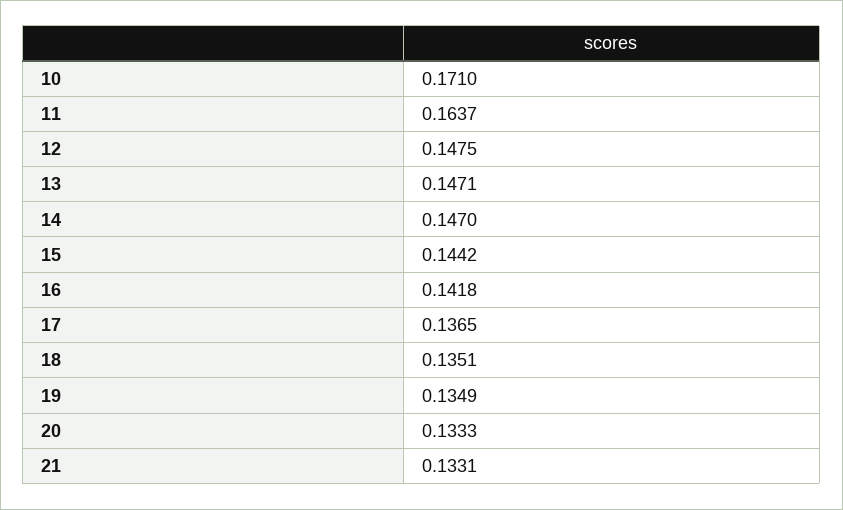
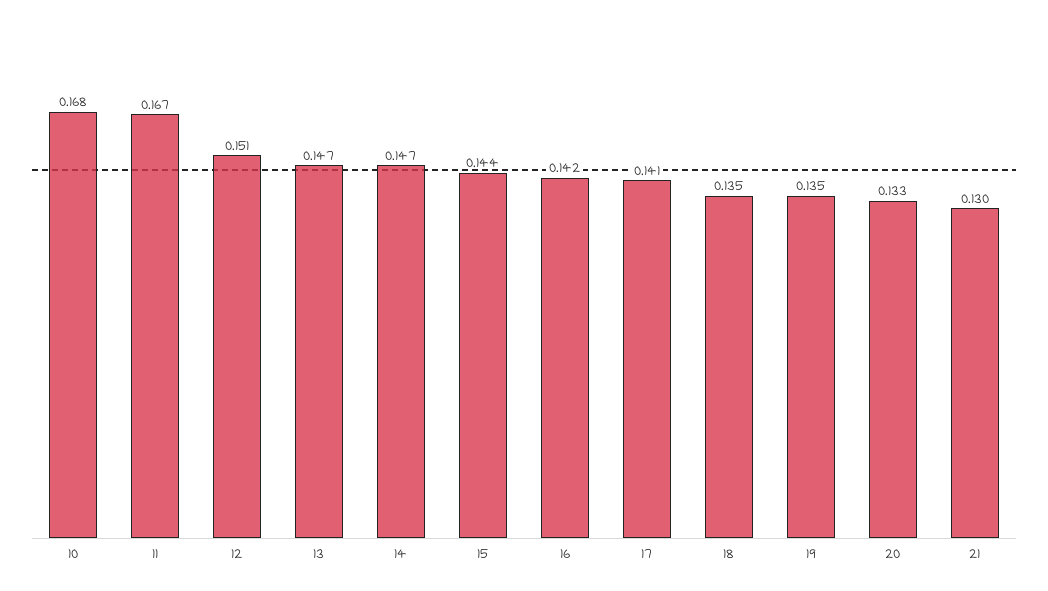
  {
-   "10": 0.171,
+   "10": 0.168,
-   "11": 0.1637,
+   "11": 0.167,
-   "12": 0.1475,
+   "12": 0.151,
    "13": 0.1471,
    "14": 0.147,
    "15": 0.1442,
    "16": 0.1418,
-   "17": 0.1365,
+   "17": 0.141,
    "18": 0.1351,
    "19": 0.1349,
    "20": 0.1333,
-   "21": 0.1331
+   "21": 0.13
  }

